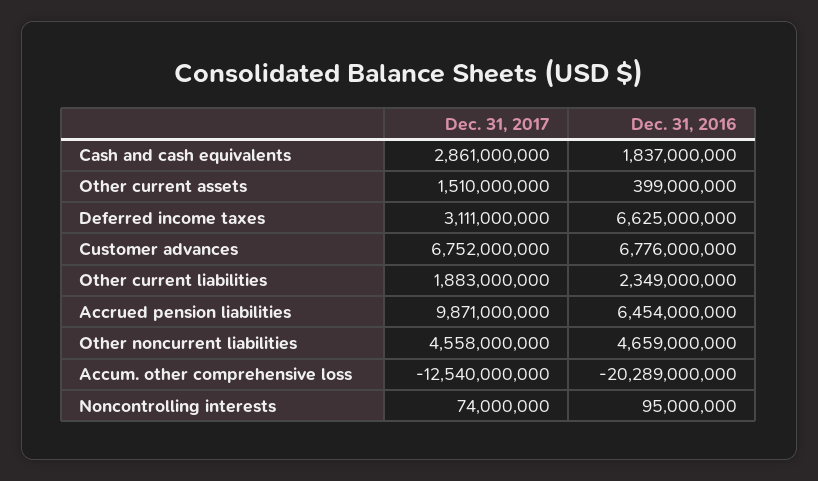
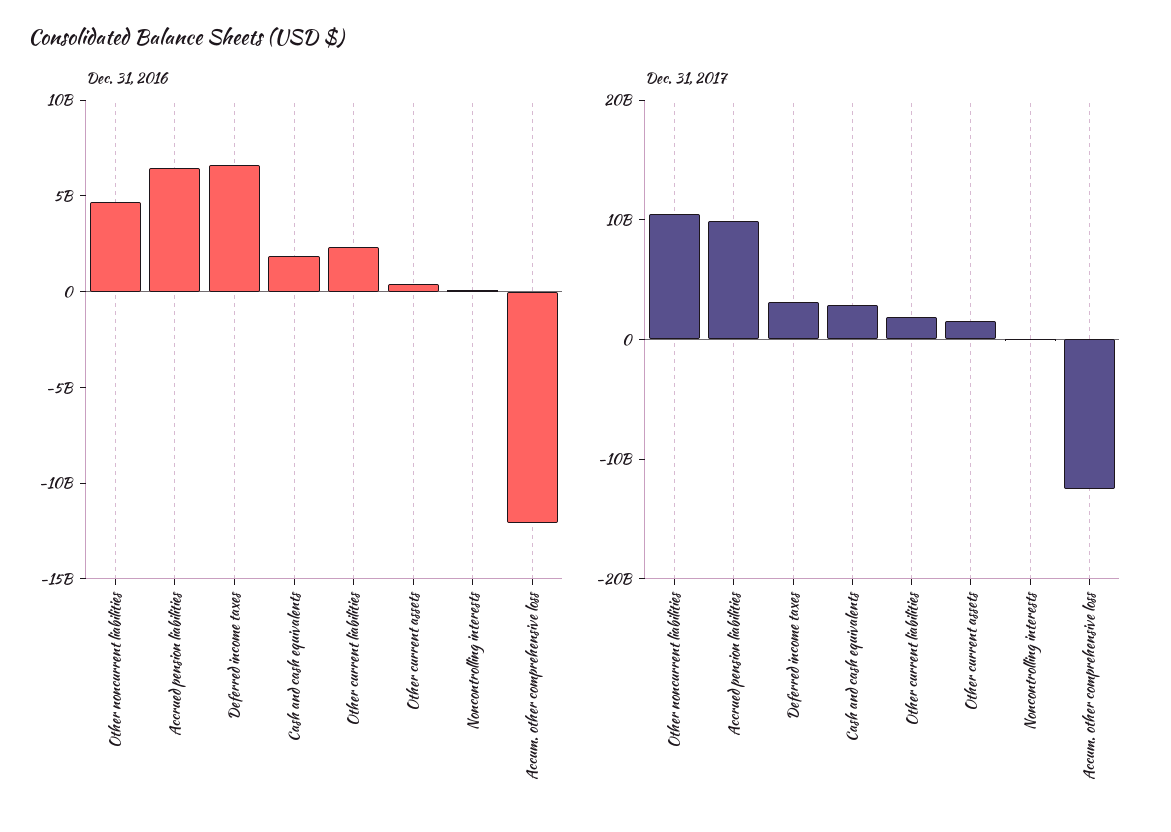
  {
    "Dec. 31, 2017": {
      "Cash and cash equivalents": 2861000000,
      "Other current assets": 1510000000,
      "Deferred income taxes": 3111000000,
-     "Customer advances": 6752000000,
      "Other current liabilities": 1883000000,
      "Accrued pension liabilities": 9871000000,
-     "Other noncurrent liabilities": 4558000000,
+     "Other noncurrent liabilities": 10000000000,
      "Accum. other comprehensive loss": -12540000000,
      "Noncontrolling interests": 74000000
    },
    "Dec. 31, 2016": {
      "Cash and cash equivalents": 1837000000,
      "Other current assets": 399000000,
      "Deferred income taxes": 6625000000,
-     "Customer advances": 6776000000,
      "Other current liabilities": 2349000000,
      "Accrued pension liabilities": 6454000000,
      "Other noncurrent liabilities": 4659000000,
-     "Accum. other comprehensive loss": -20289000000,
+     "Accum. other comprehensive loss": -12000000000,
      "Noncontrolling interests": 95000000
    }
  }

